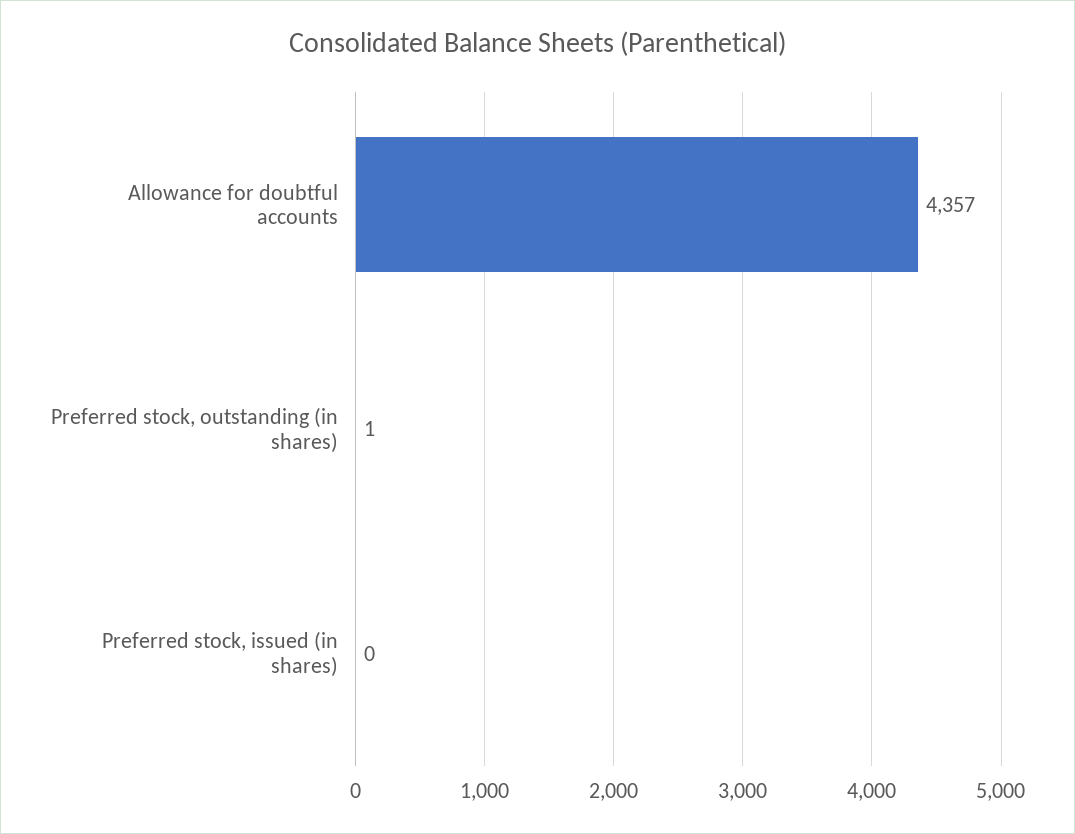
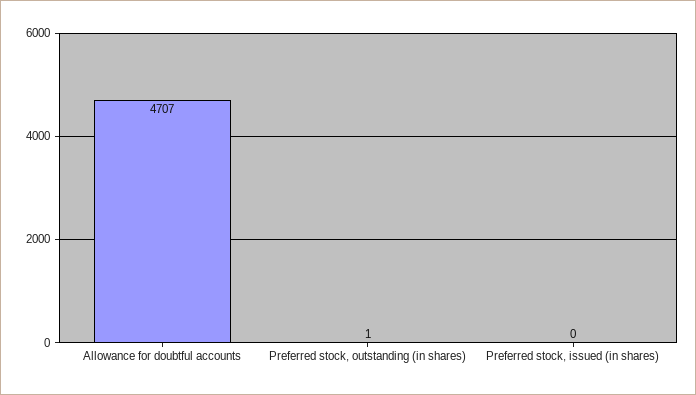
  {
-   "Allowance for doubtful accounts": 4357,
+   "Allowance for doubtful accounts": 4707,
    "Preferred stock, outstanding (in shares)": 1,
    "Preferred stock, issued (in shares)": 0
  }

